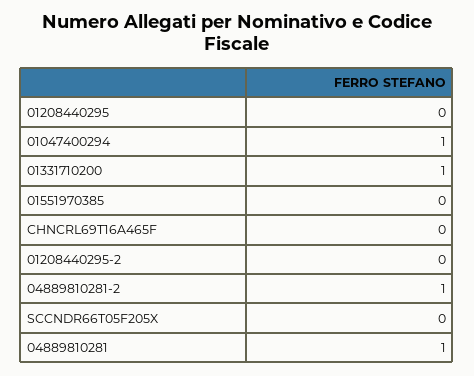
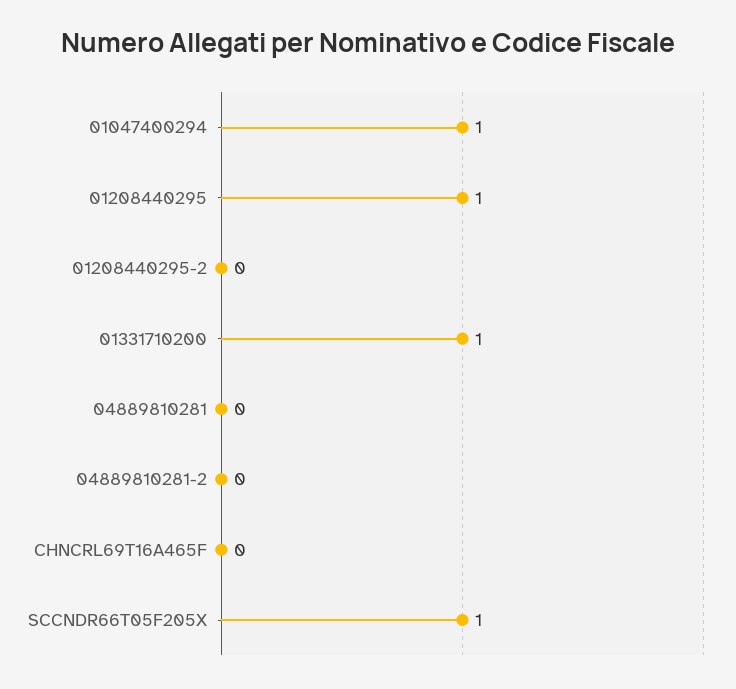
  {
-   "01208440295": 0,
+   "01208440295": 1,
    "01047400294": 1,
    "01331710200": 1,
-   "01551970385": 0,
    "CHNCRL69T16A465F": 0,
    "01208440295-2": 0,
-   "04889810281-2": 1,
+   "04889810281-2": 0,
-   "SCCNDR66T05F205X": 0,
+   "SCCNDR66T05F205X": 1,
-   "04889810281": 1
+   "04889810281": 0
  }

